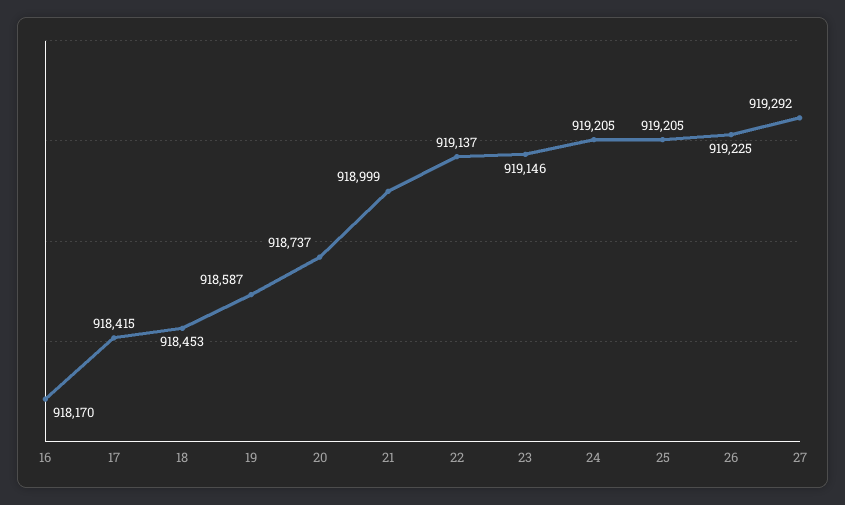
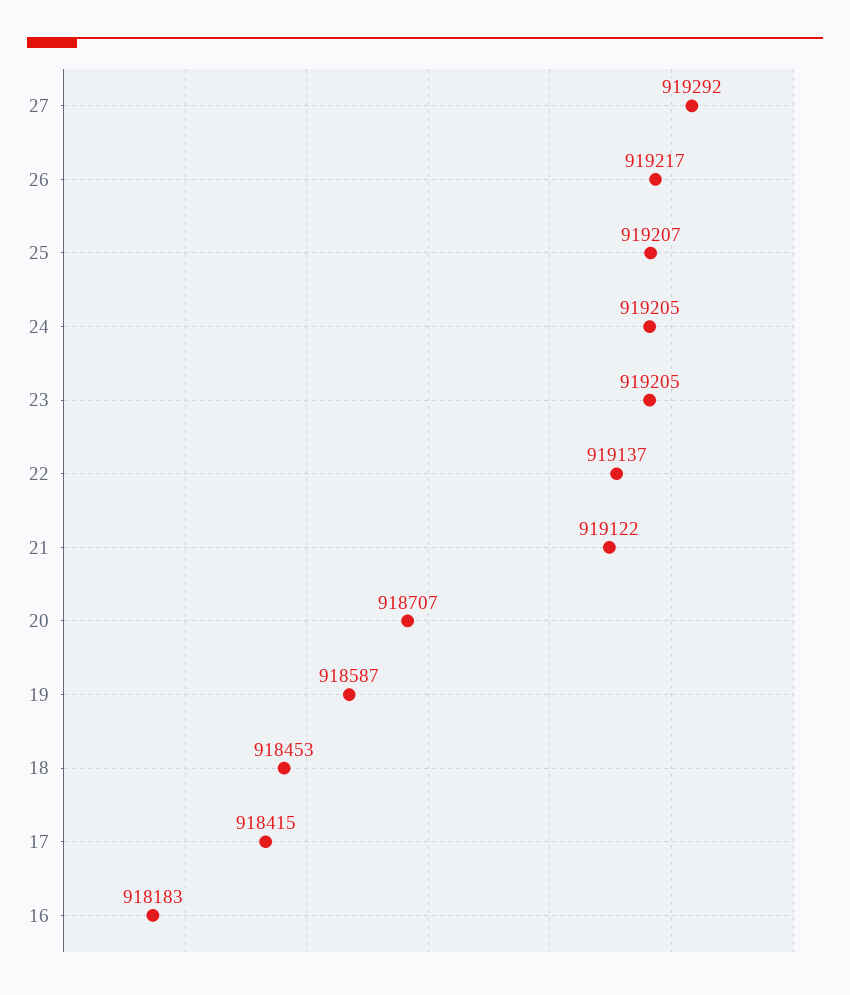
  {
-   "16": 918170,
+   "16": 918183,
    "17": 918415,
    "18": 918453,
    "19": 918587,
-   "20": 918737,
+   "20": 918707,
-   "21": 918999,
+   "21": 919122,
    "22": 919137,
-   "23": 919146,
+   "23": 919205,
    "24": 919205,
-   "25": 919205,
+   "25": 919207,
-   "26": 919225,
+   "26": 919217,
    "27": 919292
  }

